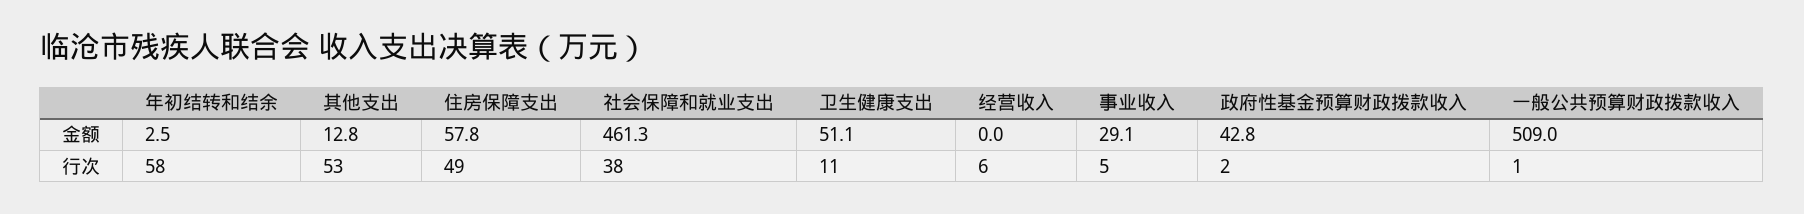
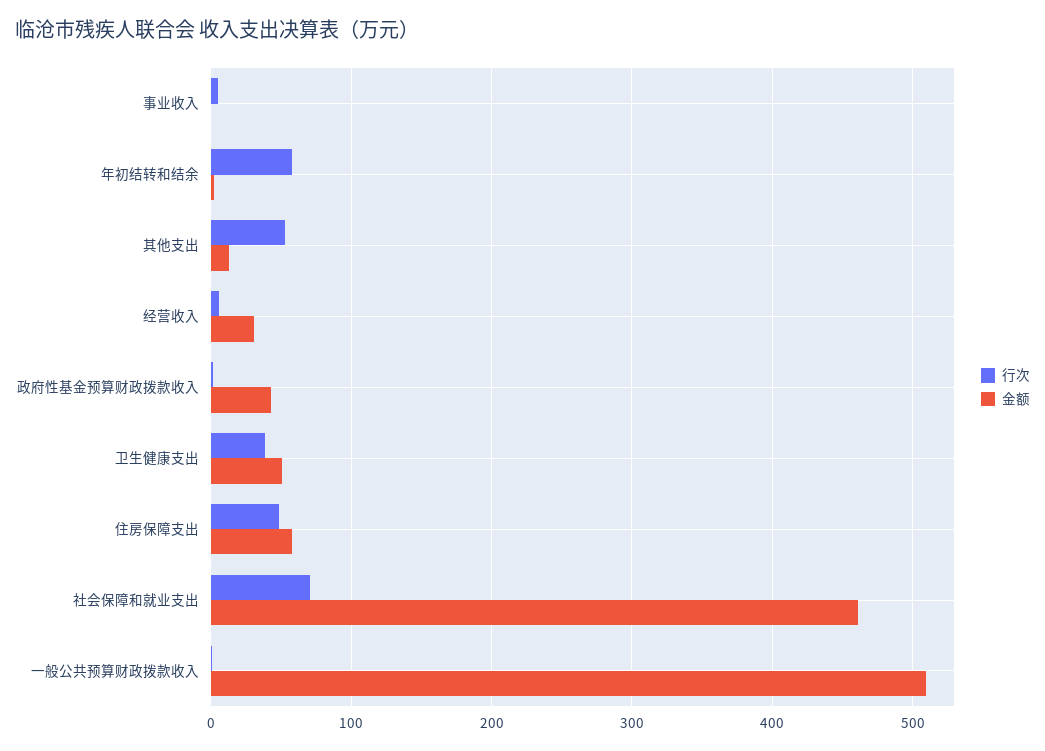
  {
    "金额": {
      "年初结转和结余": 2.5,
      "其他支出": 12.8,
      "住房保障支出": 57.8,
      "社会保障和就业支出": 461.3,
      "卫生健康支出": 51.1,
-     "经营收入": 0,
+     "经营收入": 30,
-     "事业收入": 29.1,
+     "事业收入": 0,
      "政府性基金预算财政拨款收入": 42.8,
      "一般公共预算财政拨款收入": 509
    },
    "行次": {
      "年初结转和结余": 58,
      "其他支出": 53,
      "住房保障支出": 49,
-     "社会保障和就业支出": 38,
+     "社会保障和就业支出": 70,
-     "卫生健康支出": 11,
+     "卫生健康支出": 40,
      "经营收入": 6,
      "事业收入": 5,
      "政府性基金预算财政拨款收入": 2,
      "一般公共预算财政拨款收入": 1
    }
  }

